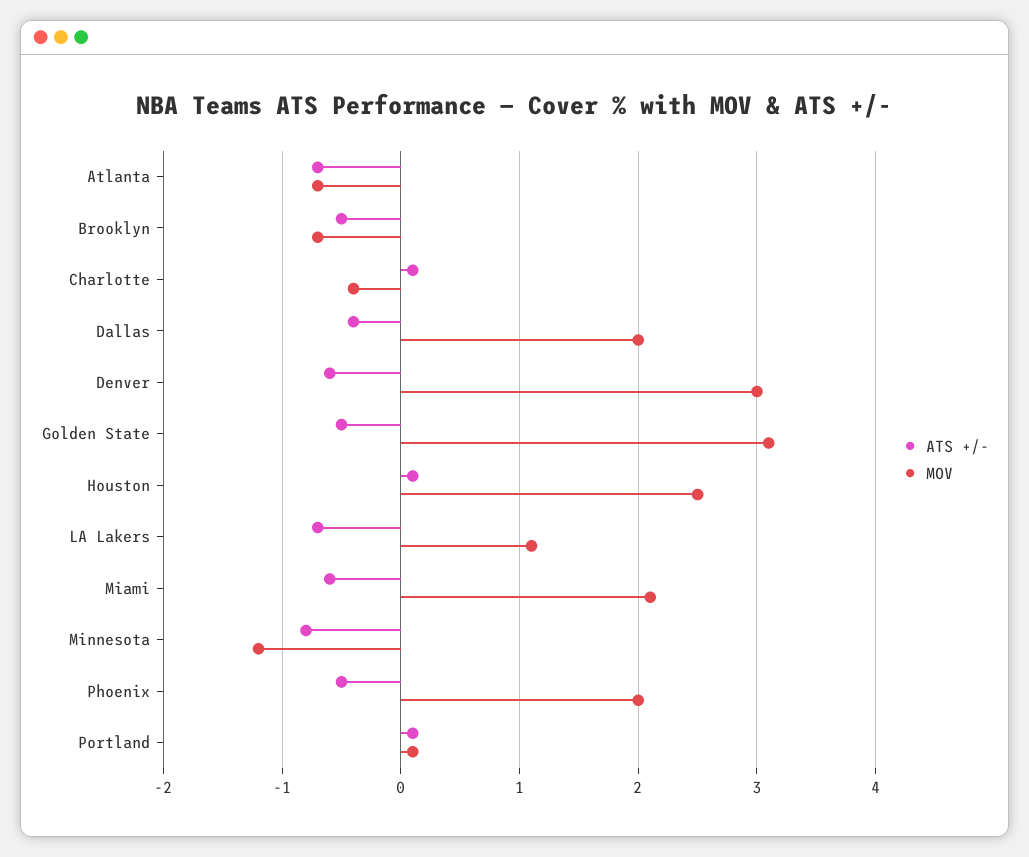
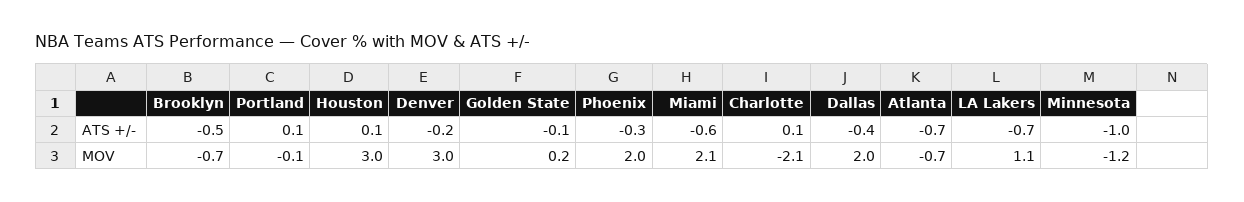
  {
    "ATS +/-": {
      "Atlanta": -0.7,
      "Brooklyn": -0.5,
      "Charlotte": 0.1,
      "Dallas": -0.4,
-     "Denver": -0.6,
+     "Denver": -0.2,
-     "Golden State": -0.5,
+     "Golden State": -0.1,
      "Houston": 0.1,
      "LA Lakers": -0.7,
      "Miami": -0.6,
-     "Minnesota": -0.8,
+     "Minnesota": -1,
-     "Phoenix": -0.5,
+     "Phoenix": -0.3,
      "Portland": 0.1
    },
    "MOV": {
      "Atlanta": -0.7,
      "Brooklyn": -0.7,
-     "Charlotte": -0.4,
+     "Charlotte": -2.1,
      "Dallas": 2,
      "Denver": 3,
-     "Golden State": 3.1,
+     "Golden State": 0.2,
-     "Houston": 2.5,
+     "Houston": 3,
      "LA Lakers": 1.1,
      "Miami": 2.1,
      "Minnesota": -1.2,
      "Phoenix": 2,
-     "Portland": 0.1
+     "Portland": -0.1
    }
  }

